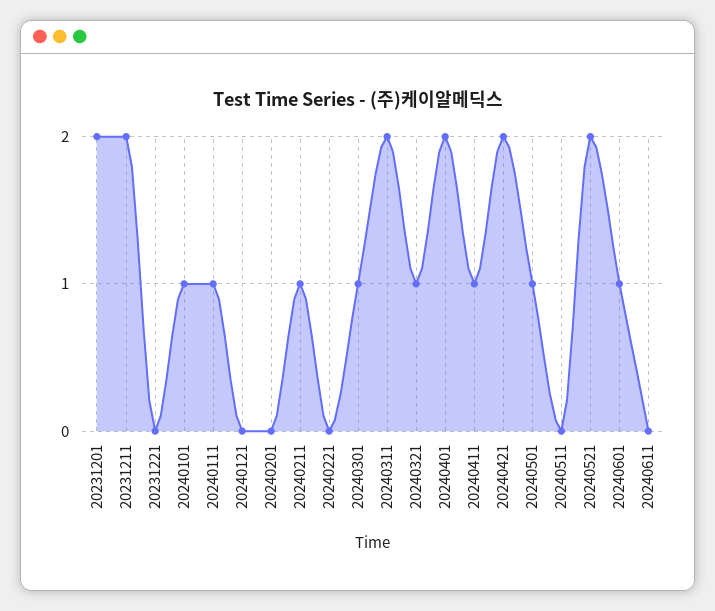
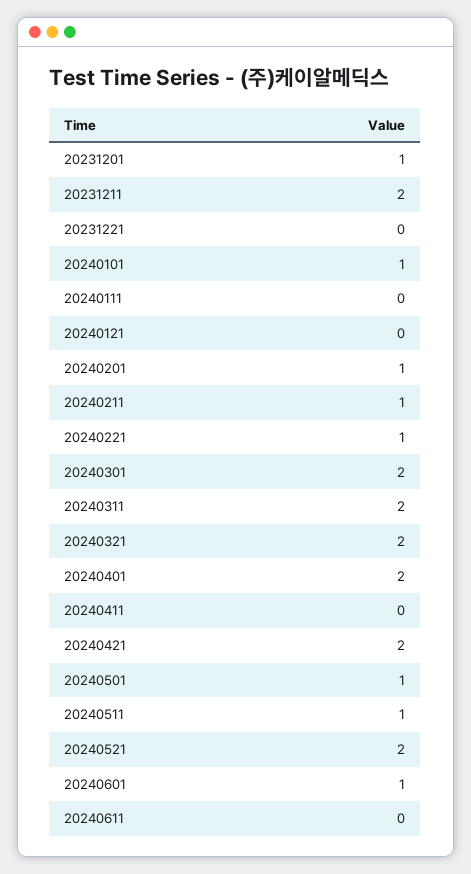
  {
-   "20231201": 2,
+   "20231201": 1,
    "20231211": 2,
    "20231221": 0,
    "20240101": 1,
-   "20240111": 1,
+   "20240111": 0,
    "20240121": 0,
-   "20240201": 0,
+   "20240201": 1,
    "20240211": 1,
-   "20240221": 0,
+   "20240221": 1,
-   "20240301": 1,
+   "20240301": 2,
    "20240311": 2,
-   "20240321": 1,
+   "20240321": 2,
    "20240401": 2,
-   "20240411": 1,
+   "20240411": 0,
    "20240421": 2,
    "20240501": 1,
-   "20240511": 0,
+   "20240511": 1,
    "20240521": 2,
    "20240601": 1,
    "20240611": 0
  }

